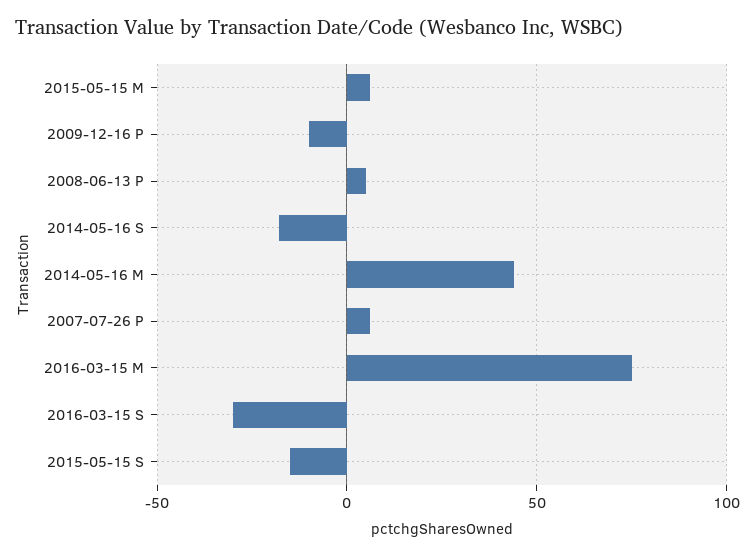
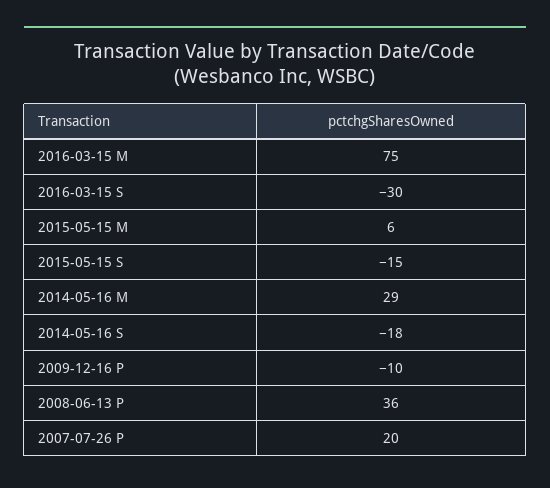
  {
    "2015-05-15 M": 6,
    "2009-12-16 P": -10,
-   "2008-06-13 P": 5,
+   "2008-06-13 P": 36,
    "2014-05-16 S": -18,
-   "2014-05-16 M": 45,
+   "2014-05-16 M": 29,
-   "2007-07-26 P": 5,
+   "2007-07-26 P": 20,
    "2016-03-15 M": 75,
    "2016-03-15 S": -30,
    "2015-05-15 S": -15
  }

